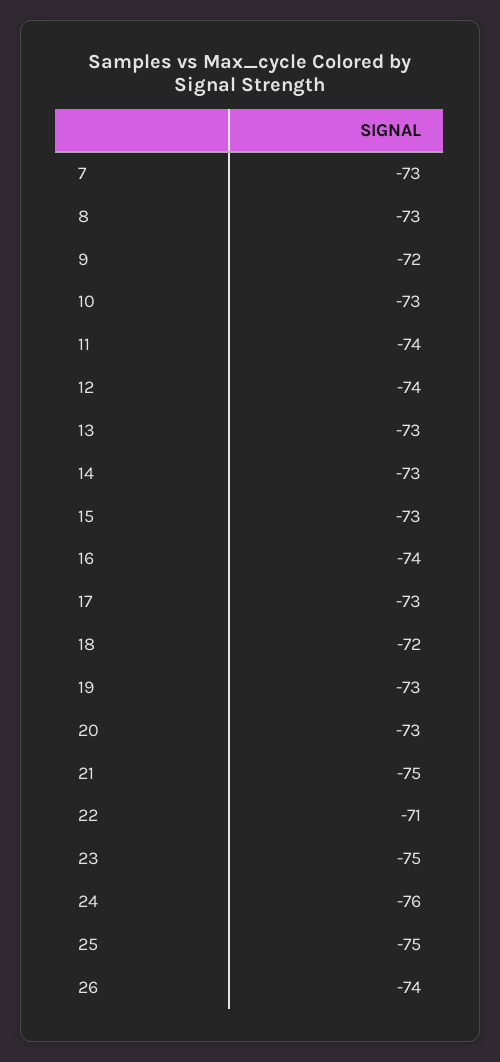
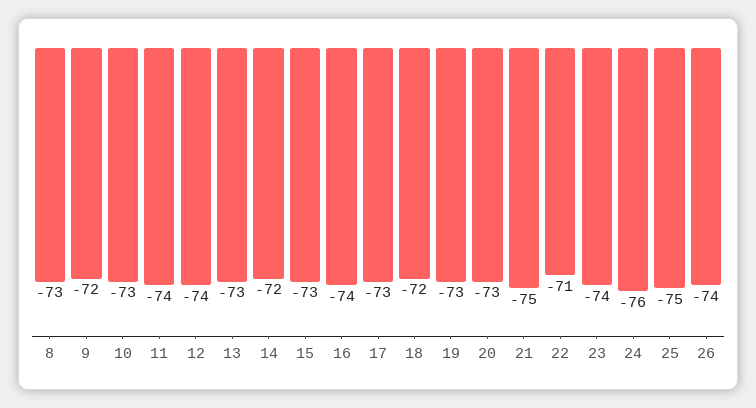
  {
-   "7": -73,
    "8": -73,
    "9": -72,
    "10": -73,
    "11": -74,
    "12": -74,
    "13": -73,
-   "14": -73,
+   "14": -72,
    "15": -73,
    "16": -74,
    "17": -73,
    "18": -72,
    "19": -73,
    "20": -73,
    "21": -75,
    "22": -71,
-   "23": -75,
+   "23": -74,
    "24": -76,
    "25": -75,
    "26": -74
  }

